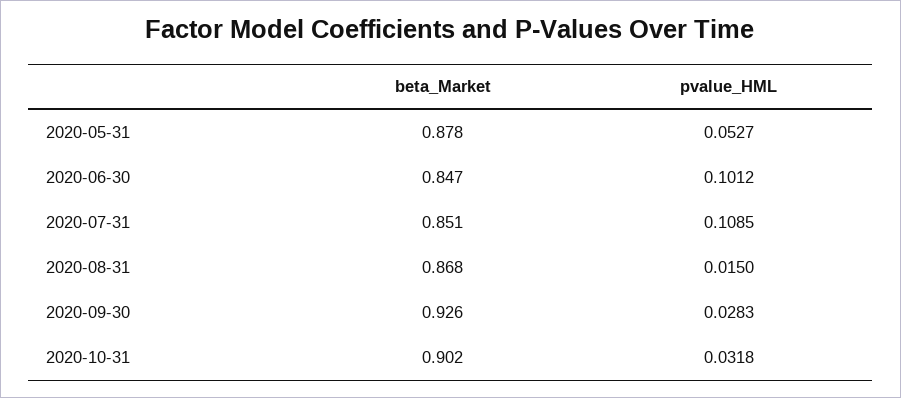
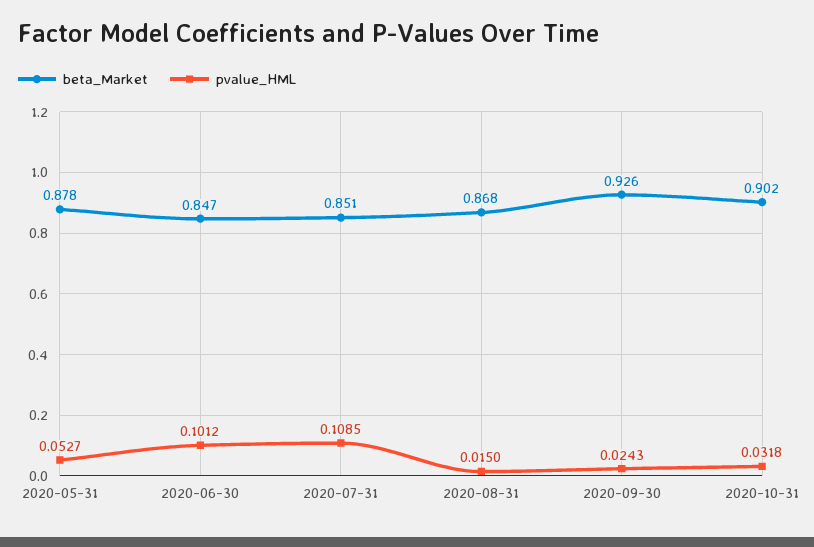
  {
    "beta_Market": {
      "2020-05-31": 0.878,
      "2020-06-30": 0.847,
      "2020-07-31": 0.851,
      "2020-08-31": 0.868,
      "2020-09-30": 0.926,
      "2020-10-31": 0.902
    },
    "pvalue_HML": {
      "2020-05-31": 0.0527,
      "2020-06-30": 0.1012,
      "2020-07-31": 0.1085,
      "2020-08-31": 0.015,
-     "2020-09-30": 0.0283,
+     "2020-09-30": 0.0243,
      "2020-10-31": 0.0318
    }
  }

